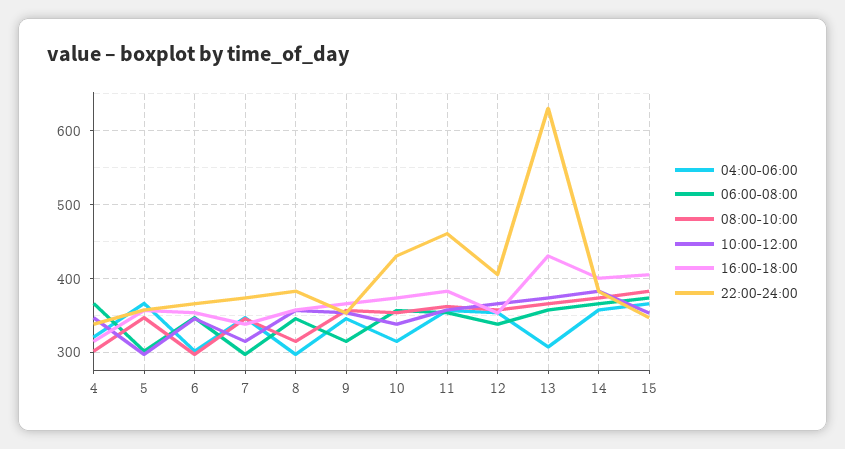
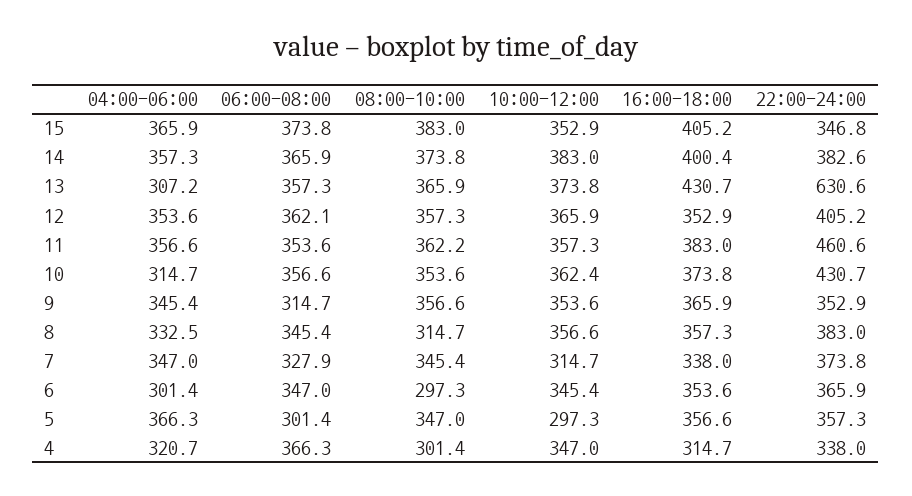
  {
    "04:00-06:00": {
      "4": 320.7,
      "5": 366.3,
      "6": 301.4,
      "7": 347,
-     "8": 300,
+     "8": 332.5,
      "9": 345.4,
      "10": 314.7,
      "11": 356.6,
      "12": 353.6,
      "13": 307.2,
      "14": 357.3,
      "15": 365.9
    },
    "06:00-08:00": {
      "4": 366.3,
      "5": 301.4,
      "6": 347,
-     "7": 300,
+     "7": 327.9,
      "8": 345.4,
      "9": 314.7,
      "10": 356.6,
      "11": 353.6,
-     "12": 340,
+     "12": 362.1,
      "13": 357.3,
      "14": 365.9,
      "15": 373.8
    },
    "08:00-10:00": {
      "4": 301.4,
      "5": 347,
      "6": 297.3,
      "7": 345.4,
      "8": 314.7,
      "9": 356.6,
      "10": 353.6,
      "11": 362.2,
      "12": 357.3,
      "13": 365.9,
      "14": 373.8,
      "15": 383
    },
    "10:00-12:00": {
      "4": 347,
      "5": 297.3,
      "6": 345.4,
      "7": 314.7,
      "8": 356.6,
      "9": 353.6,
-     "10": 340,
+     "10": 362.4,
      "11": 357.3,
      "12": 365.9,
      "13": 373.8,
      "14": 383,
      "15": 352.9
    },
    "16:00-18:00": {
      "4": 314.7,
      "5": 356.6,
      "6": 353.6,
      "7": 338,
      "8": 357.3,
      "9": 365.9,
      "10": 373.8,
      "11": 383,
      "12": 352.9,
      "13": 430.7,
      "14": 400.4,
      "15": 405.2
    },
    "22:00-24:00": {
      "4": 338,
      "5": 357.3,
      "6": 365.9,
      "7": 373.8,
      "8": 383,
      "9": 352.9,
      "10": 430.7,
      "11": 460.6,
      "12": 405.2,
      "13": 630.6,
      "14": 382.6,
      "15": 346.8
    }
  }

